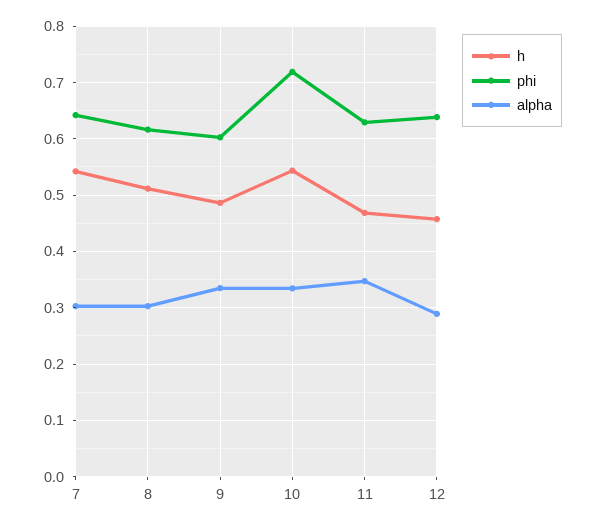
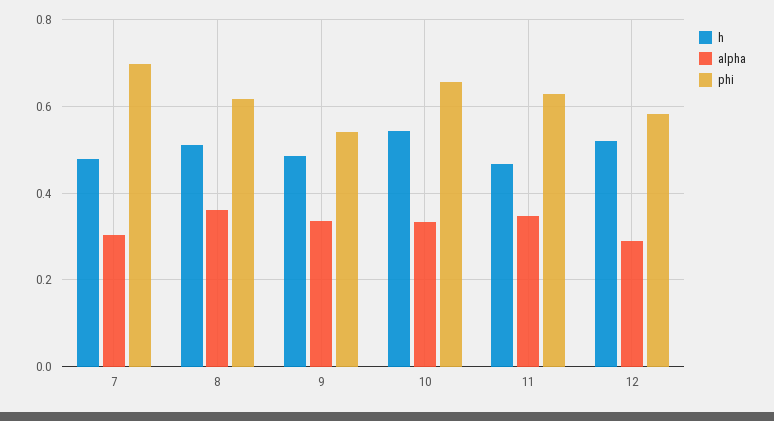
  {
    "h": {
-     "7": 0.54,
+     "7": 0.48,
      "8": 0.52,
      "9": 0.48,
      "10": 0.54,
      "11": 0.46,
-     "12": 0.46
+     "12": 0.52
    },
    "phi": {
-     "7": 0.64,
+     "7": 0.7,
      "8": 0.62,
-     "9": 0.6,
+     "9": 0.54,
-     "10": 0.72,
+     "10": 0.66,
      "11": 0.62,
-     "12": 0.64
+     "12": 0.58
    },
    "alpha": {
      "7": 0.3,
-     "8": 0.3,
+     "8": 0.36,
      "9": 0.34,
      "10": 0.34,
      "11": 0.34,
      "12": 0.28
    }
  }

